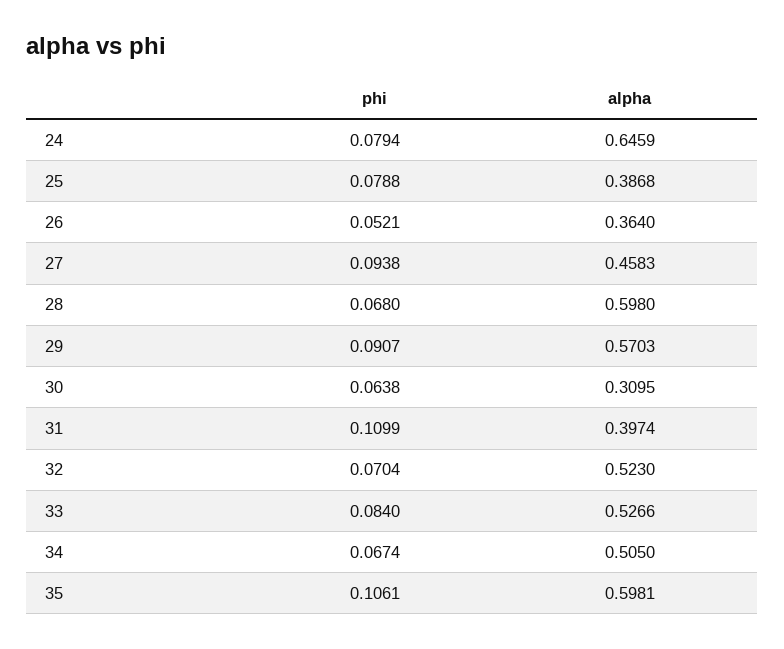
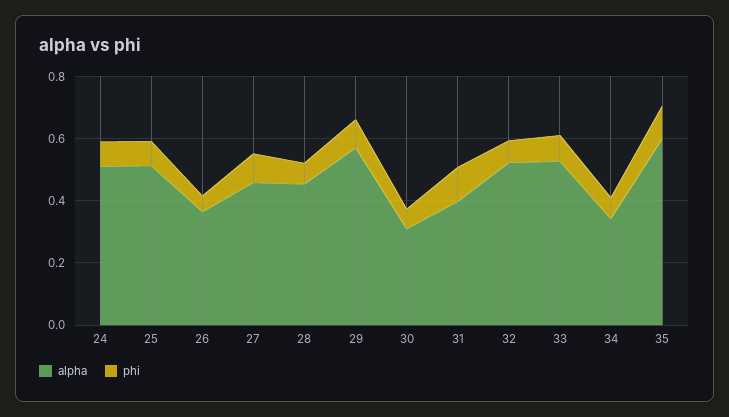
  {
    "phi": {
      "24": 0.0794,
      "25": 0.0788,
      "26": 0.0521,
      "27": 0.0938,
      "28": 0.068,
      "29": 0.0907,
      "30": 0.0638,
      "31": 0.1099,
      "32": 0.0704,
      "33": 0.084,
      "34": 0.0674,
      "35": 0.1061
    },
    "alpha": {
-     "24": 0.6459,
+     "24": 0.5,
-     "25": 0.3868,
+     "25": 0.5,
      "26": 0.364,
      "27": 0.4583,
-     "28": 0.598,
+     "28": 0.45,
      "29": 0.5703,
      "30": 0.3095,
      "31": 0.3974,
      "32": 0.523,
      "33": 0.5266,
-     "34": 0.505,
+     "34": 0.35,
      "35": 0.5981
    }
  }

